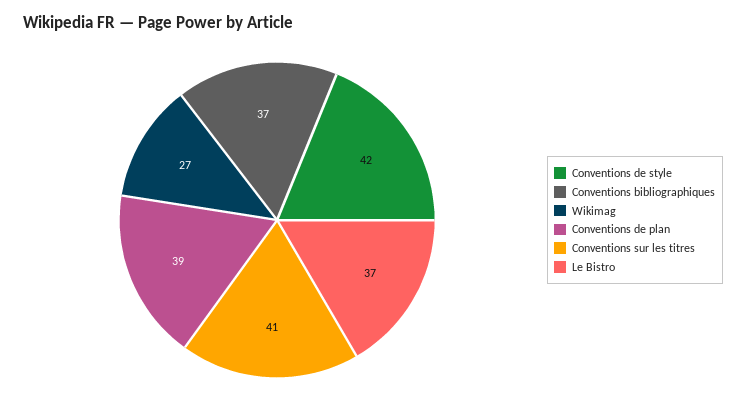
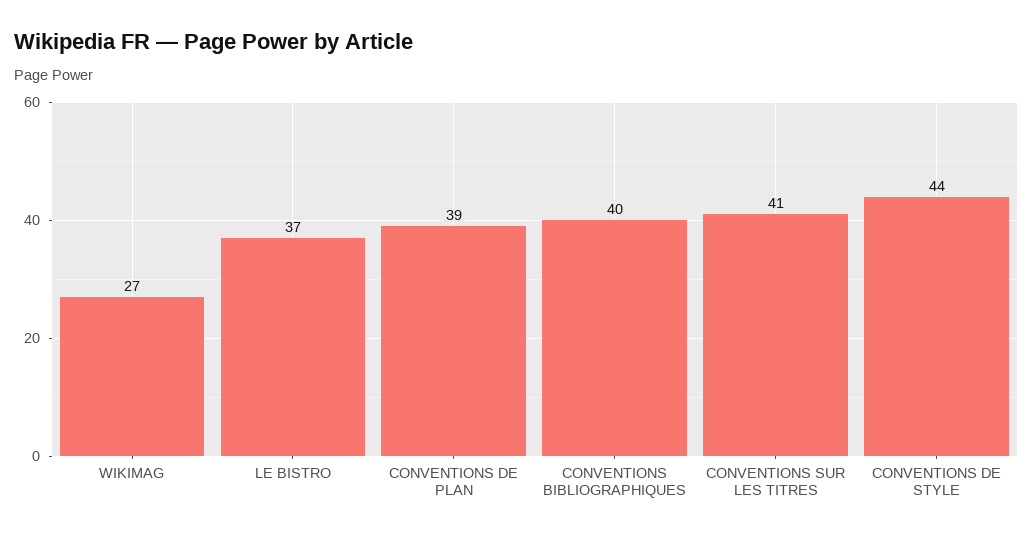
  {
-   "Conventions de style": 42,
+   "Conventions de style": 44,
-   "Conventions bibliographiques": 37,
+   "Conventions bibliographiques": 40,
    "Wikimag": 27,
    "Conventions de plan": 39,
    "Conventions sur les titres": 41,
    "Le Bistro": 37
  }

